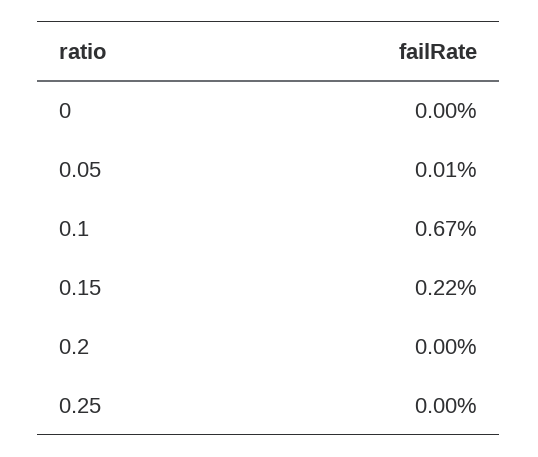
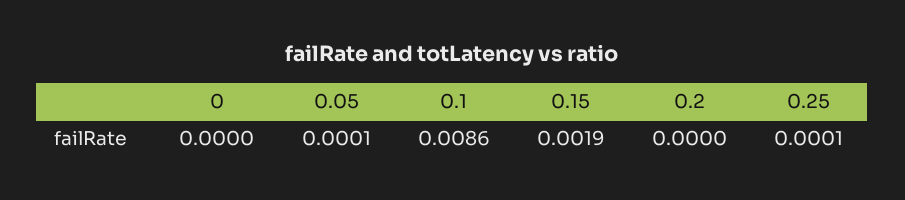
  {
    "0": 0,
    "0.05": 0.0001,
-   "0.1": 0.0067,
+   "0.1": 0.0086,
-   "0.15": 0.0022,
+   "0.15": 0.0019,
    "0.2": 0,
-   "0.25": 0
+   "0.25": 0.0001
  }

